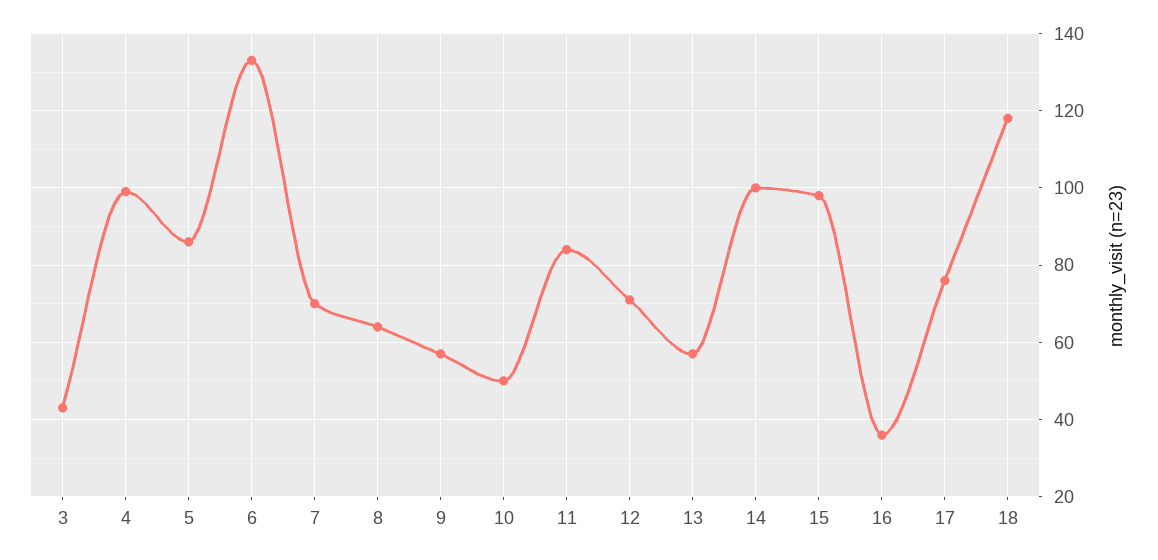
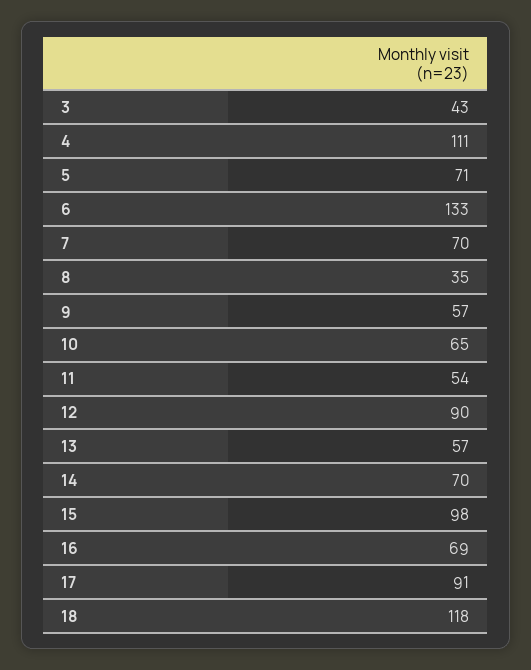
  {
    "3": 43,
-   "4": 100,
+   "4": 111,
-   "5": 85,
+   "5": 71,
    "6": 133,
    "7": 70,
-   "8": 65,
+   "8": 35,
    "9": 57,
-   "10": 50,
+   "10": 65,
-   "11": 85,
+   "11": 54,
-   "12": 70,
+   "12": 90,
    "13": 57,
-   "14": 100,
+   "14": 70,
    "15": 98,
-   "16": 35,
+   "16": 69,
-   "17": 75,
+   "17": 91,
    "18": 118
  }

